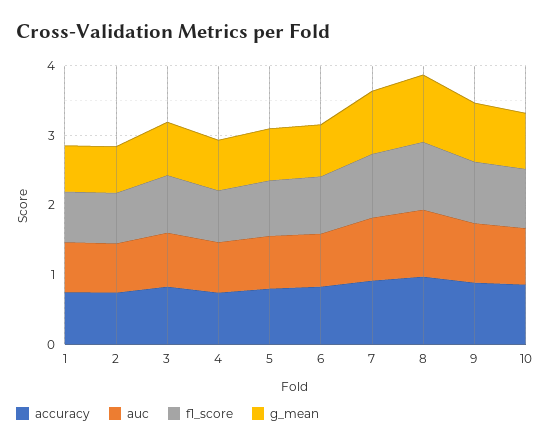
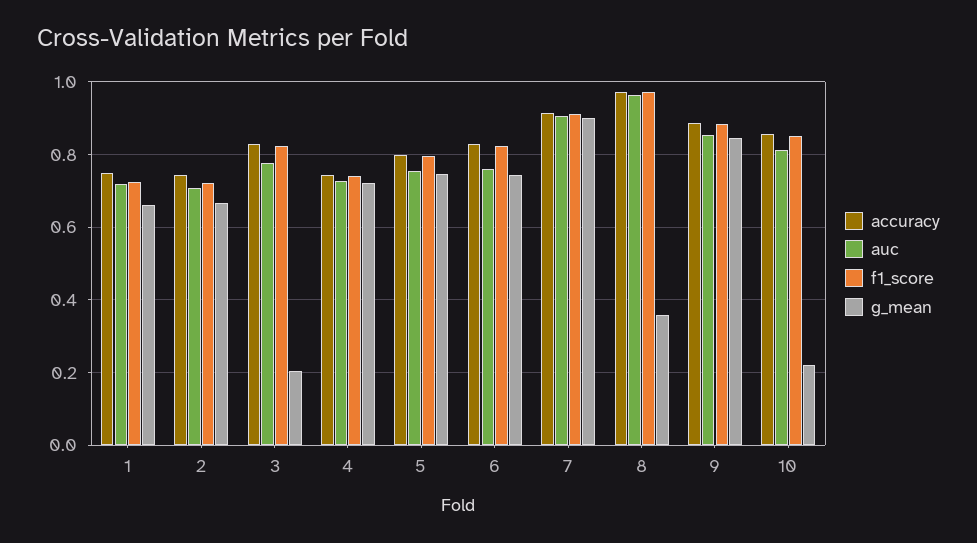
  {
    "accuracy": {
      "1": 0.76,
      "2": 0.74,
      "3": 0.82,
      "4": 0.74,
      "5": 0.8,
      "6": 0.82,
      "7": 0.92,
      "8": 0.98,
      "9": 0.88,
      "10": 0.86
    },
    "auc": {
      "1": 0.72,
      "2": 0.7,
      "3": 0.78,
      "4": 0.72,
      "5": 0.76,
      "6": 0.76,
      "7": 0.9,
      "8": 0.96,
      "9": 0.86,
      "10": 0.82
    },
    "f1_score": {
      "1": 0.72,
      "2": 0.72,
      "3": 0.82,
      "4": 0.74,
      "5": 0.8,
      "6": 0.82,
      "7": 0.92,
      "8": 0.98,
      "9": 0.88,
      "10": 0.86
    },
    "g_mean": {
      "1": 0.66,
      "2": 0.66,
-     "3": 0.8,
+     "3": 0.2,
      "4": 0.72,
      "5": 0.74,
      "6": 0.74,
      "7": 0.9,
-     "8": 1,
+     "8": 0.36,
      "9": 0.84,
-     "10": 0.8
+     "10": 0.22
    }
  }

